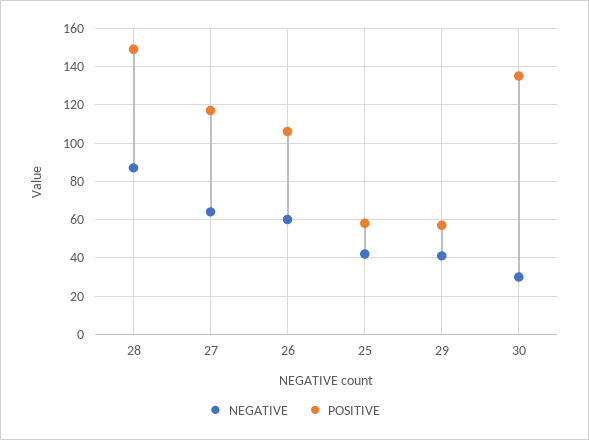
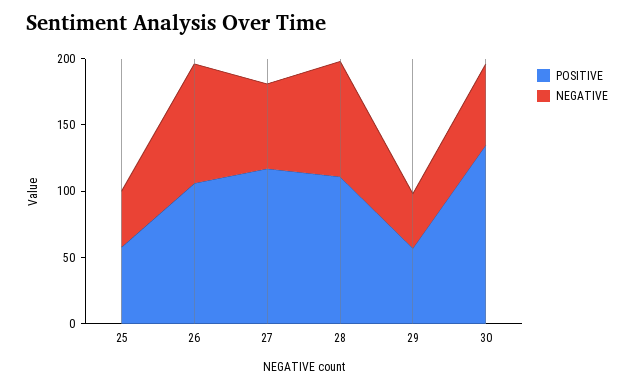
  {
    "NEGATIVE": {
      "28": 85,
      "27": 65,
-     "26": 60,
+     "26": 90,
      "25": 40,
      "29": 40,
-     "30": 30
+     "30": 60
    },
    "POSITIVE": {
-     "28": 150,
+     "28": 110,
      "27": 115,
      "26": 105,
      "25": 60,
      "29": 55,
      "30": 135
    }
  }

